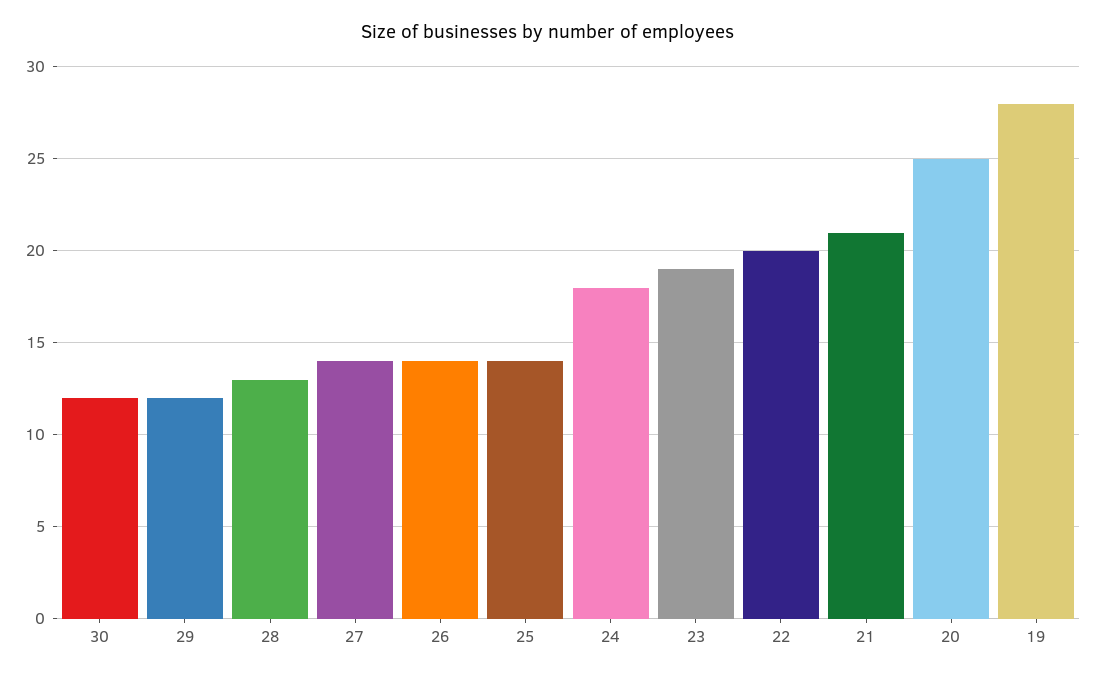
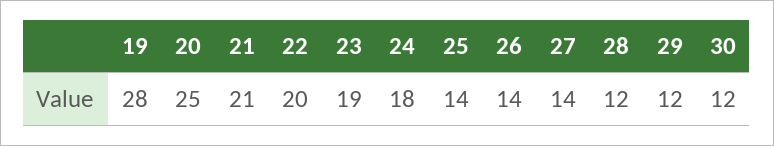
  {
    "30": 12,
    "29": 12,
-   "28": 13,
+   "28": 12,
    "27": 14,
    "26": 14,
    "25": 14,
    "24": 18,
    "23": 19,
    "22": 20,
    "21": 21,
    "20": 25,
    "19": 28
  }

